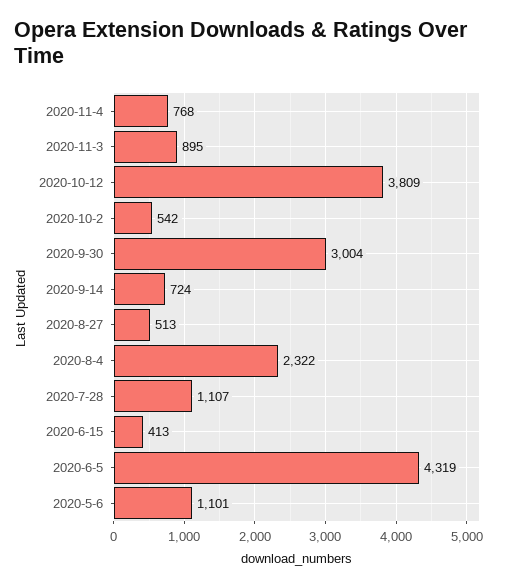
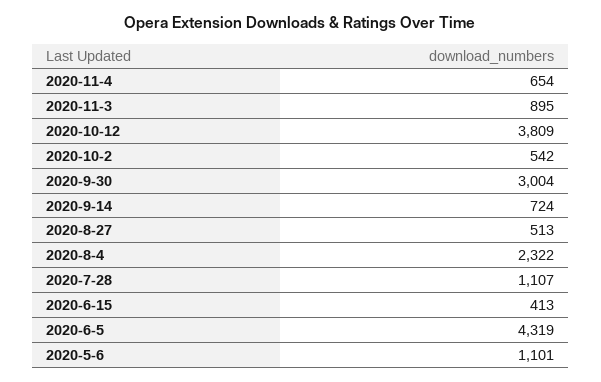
  {
-   "2020-11-4": 768,
+   "2020-11-4": 654,
    "2020-11-3": 895,
    "2020-10-12": 3809,
    "2020-10-2": 542,
    "2020-9-30": 3004,
    "2020-9-14": 724,
    "2020-8-27": 513,
    "2020-8-4": 2322,
    "2020-7-28": 1107,
    "2020-6-15": 413,
    "2020-6-5": 4319,
    "2020-5-6": 1101
  }

